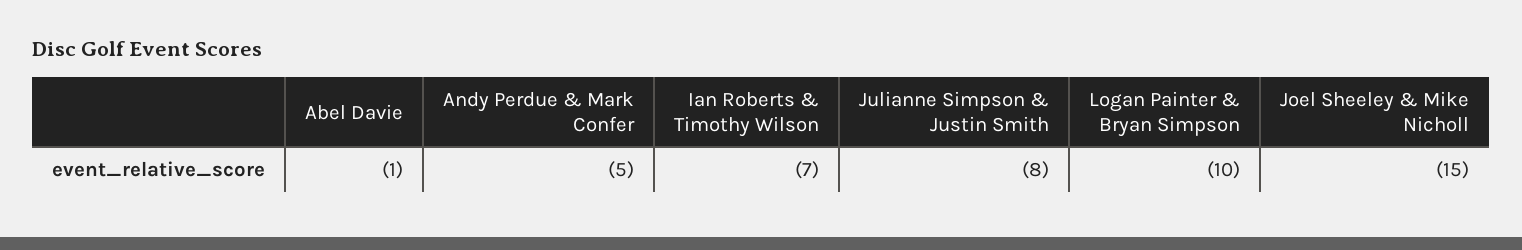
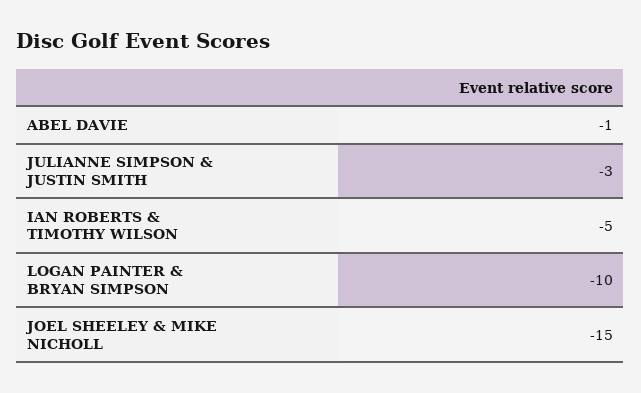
  {
    "Abel Davie": -1,
-   "Andy Perdue & Mark Confer": -5,
-   "Ian Roberts & Timothy Wilson": -7,
+   "Ian Roberts & Timothy Wilson": -5,
-   "Julianne Simpson & Justin Smith": -8,
+   "Julianne Simpson & Justin Smith": -3,
    "Logan Painter & Bryan Simpson": -10,
    "Joel Sheeley & Mike Nicholl": -15
  }

